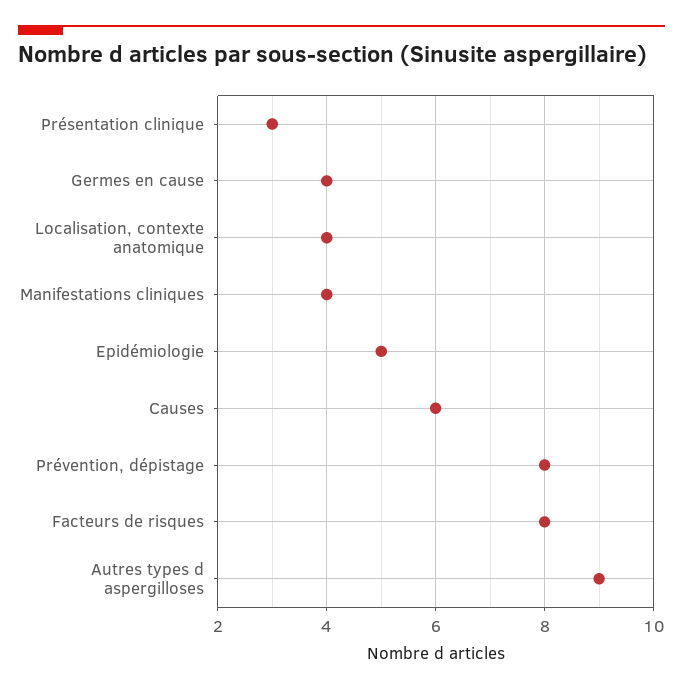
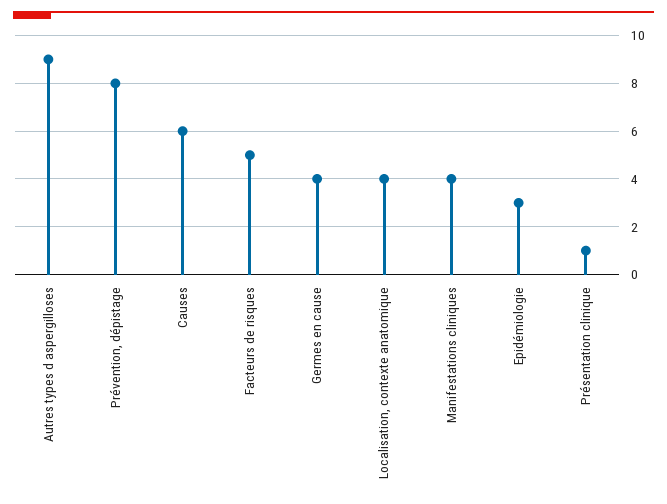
  {
-   "Présentation clinique": 3,
+   "Présentation clinique": 1,
    "Germes en cause": 4,
    "Localisation, contexte anatomique": 4,
    "Manifestations cliniques": 4,
-   "Epidémiologie": 5,
+   "Epidémiologie": 3,
    "Causes": 6,
    "Prévention, dépistage": 8,
-   "Facteurs de risques": 8,
+   "Facteurs de risques": 5,
    "Autres types d aspergilloses": 9
  }

